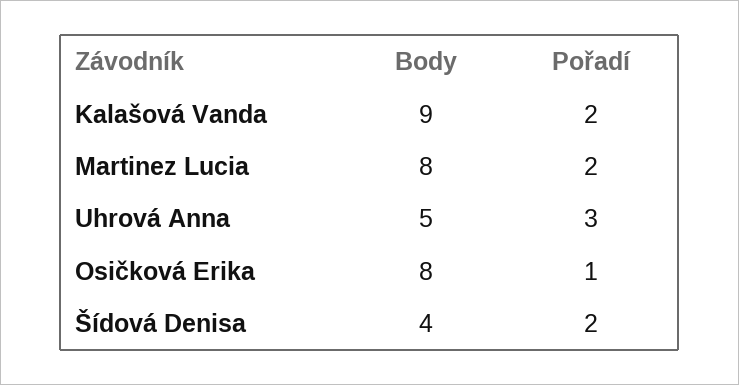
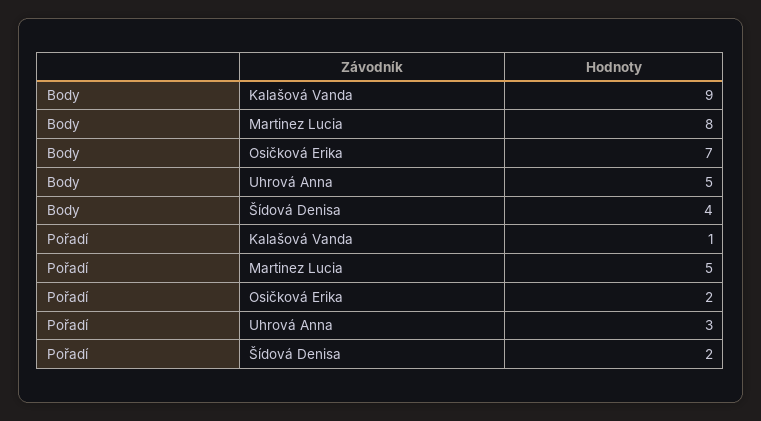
  {
    "Body": {
      "Kalašová Vanda": 9,
      "Martinez Lucia": 8,
      "Uhrová Anna": 5,
-     "Osičková Erika": 8,
+     "Osičková Erika": 7,
      "Šídová Denisa": 4
    },
    "Pořadí": {
-     "Kalašová Vanda": 2,
+     "Kalašová Vanda": 1,
-     "Martinez Lucia": 2,
+     "Martinez Lucia": 5,
      "Uhrová Anna": 3,
-     "Osičková Erika": 1,
+     "Osičková Erika": 2,
      "Šídová Denisa": 2
    }
  }

